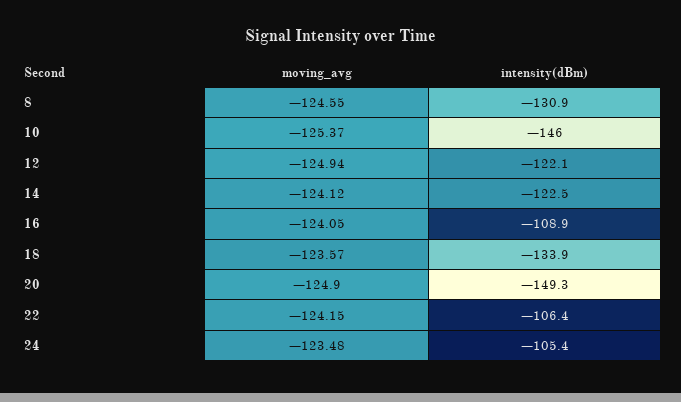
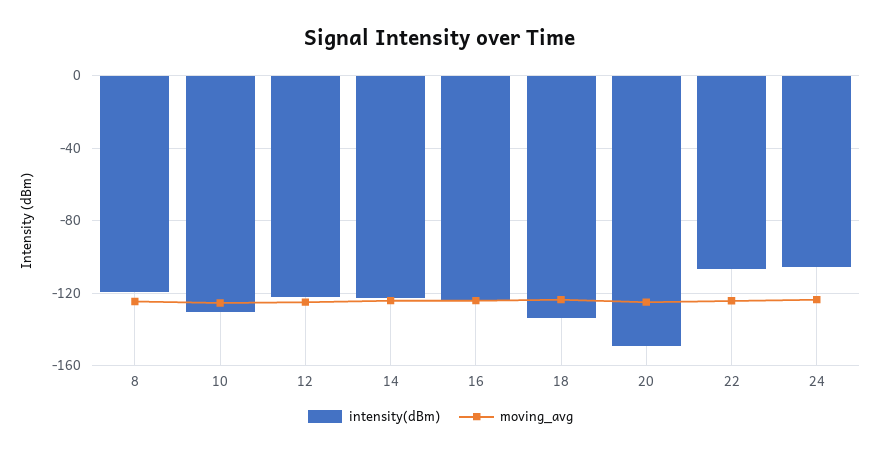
  {
    "moving_avg": {
      "8": -124.55,
      "10": -125.37,
      "12": -124.94,
      "14": -124.12,
      "16": -124.05,
      "18": -123.57,
      "20": -124.9,
      "22": -124.15,
      "24": -123.48
    },
    "intensity(dBm)": {
-     "8": -130.9,
+     "8": -120,
-     "10": -146,
+     "10": -130,
      "12": -122.1,
      "14": -122.5,
-     "16": -108.9,
+     "16": -125,
      "18": -133.9,
      "20": -149.3,
      "22": -106.4,
      "24": -105.4
    }
  }

